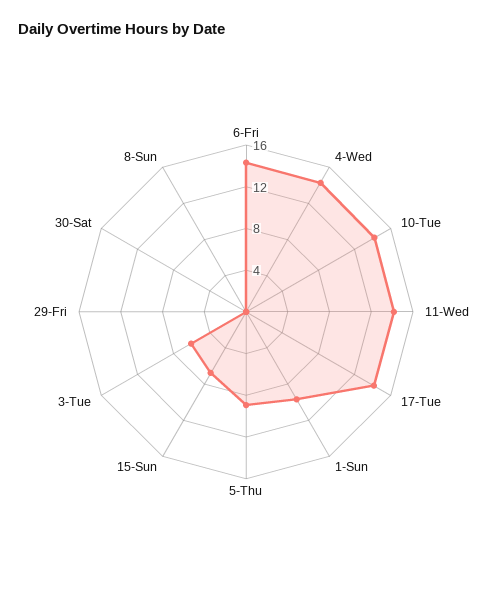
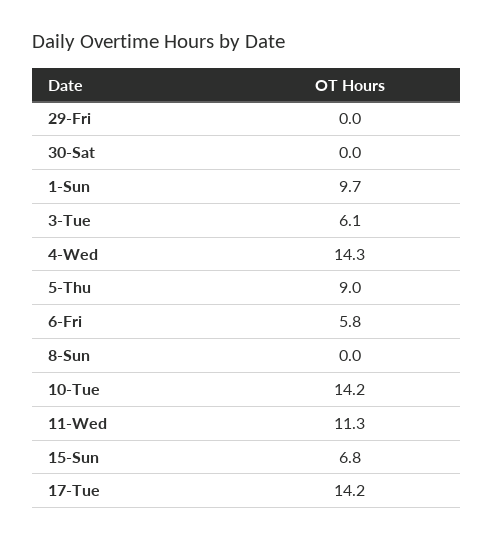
  {
-   "6-Fri": 14,
+   "6-Fri": 5.8,
    "4-Wed": 14.3,
    "10-Tue": 14.2,
-   "11-Wed": 14,
+   "11-Wed": 11.3,
    "17-Tue": 14.2,
    "1-Sun": 9.7,
    "5-Thu": 9,
    "15-Sun": 6.8,
    "3-Tue": 6.1,
    "29-Fri": 0,
    "30-Sat": 0,
    "8-Sun": 0
  }

